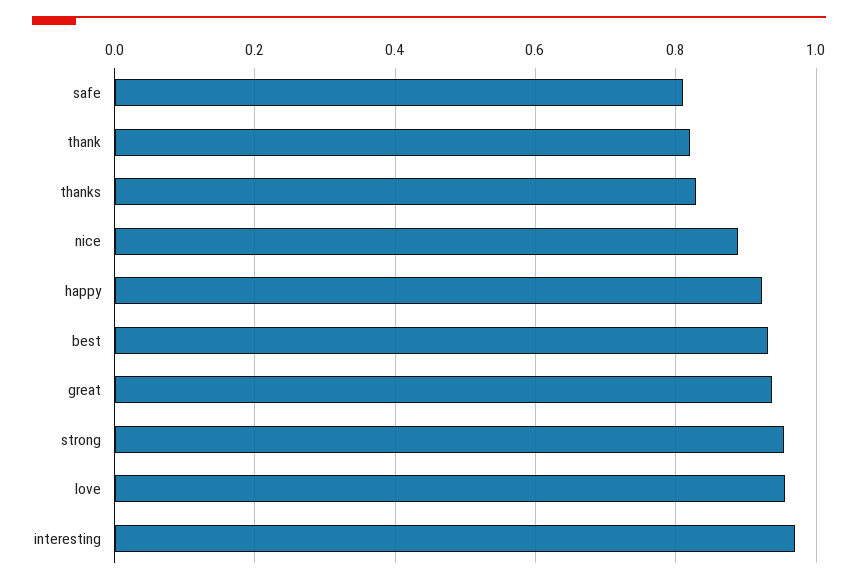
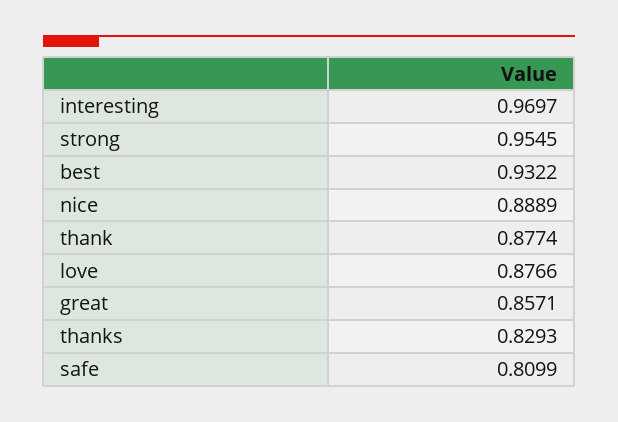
  {
    "safe": 0.8099,
-   "thank": 0.82,
+   "thank": 0.8774,
    "thanks": 0.8293,
    "nice": 0.8889,
-   "happy": 0.92,
    "best": 0.9322,
-   "great": 0.94,
+   "great": 0.8571,
    "strong": 0.9545,
-   "love": 0.96,
+   "love": 0.8766,
    "interesting": 0.9697
  }

